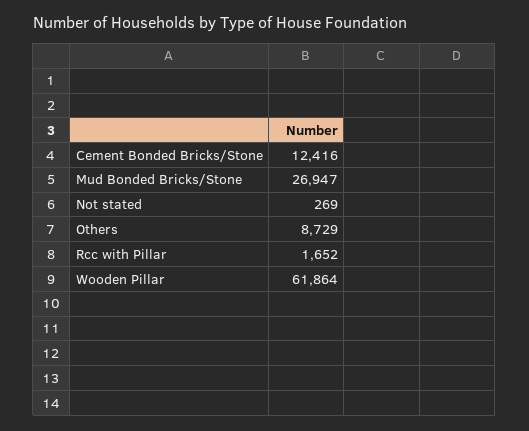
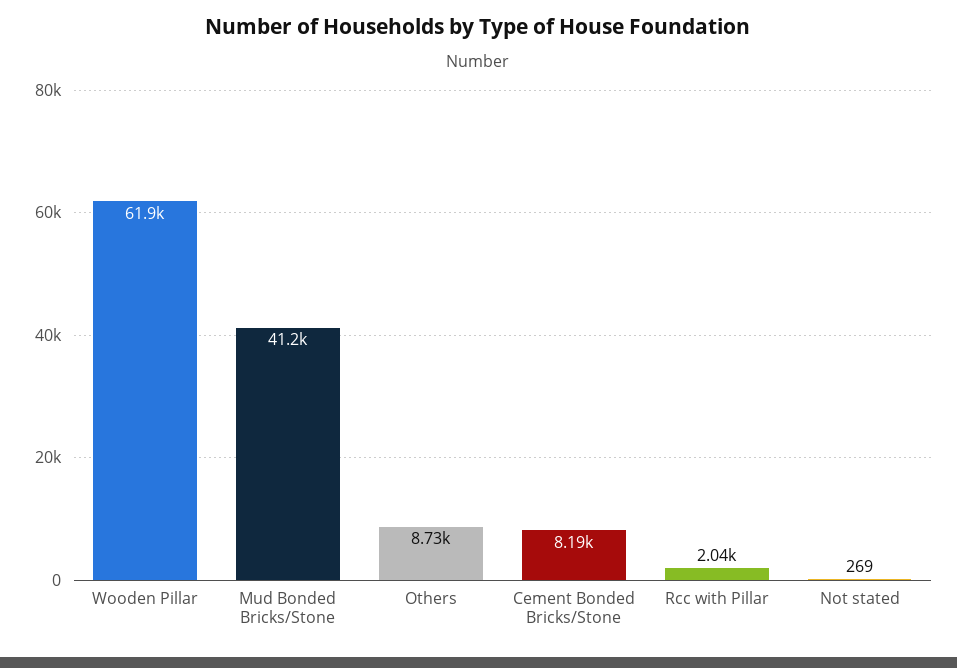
  {
-   "Cement Bonded Bricks/Stone": 12416,
+   "Cement Bonded Bricks/Stone": 8190,
-   "Mud Bonded Bricks/Stone": 26947,
+   "Mud Bonded Bricks/Stone": 41200,
    "Not stated": 269,
    "Others": 8729,
-   "Rcc with Pillar": 1652,
+   "Rcc with Pillar": 2040,
    "Wooden Pillar": 61864
  }

